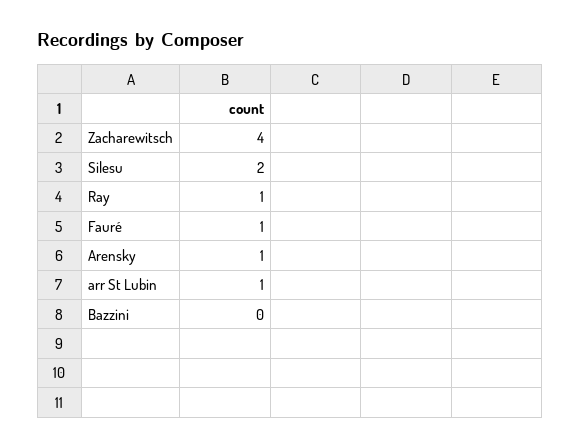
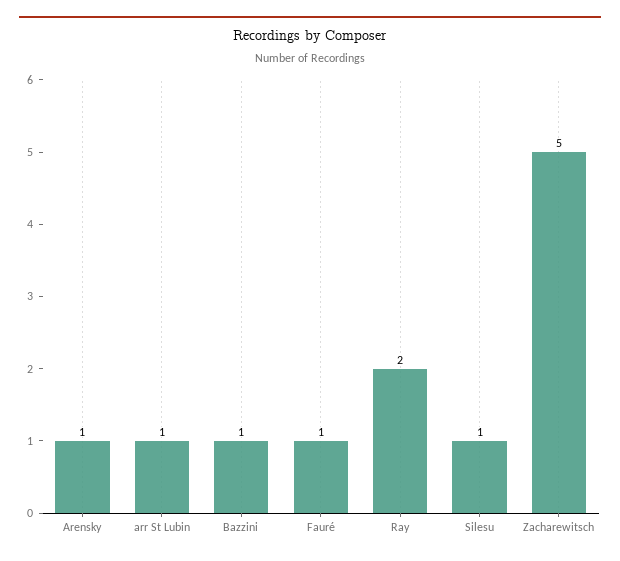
  {
-   "Zacharewitsch": 4,
+   "Zacharewitsch": 5,
-   "Silesu": 2,
+   "Silesu": 1,
-   "Ray": 1,
+   "Ray": 2,
    "Fauré": 1,
    "Arensky": 1,
    "arr St Lubin": 1,
-   "Bazzini": 0
+   "Bazzini": 1
  }

